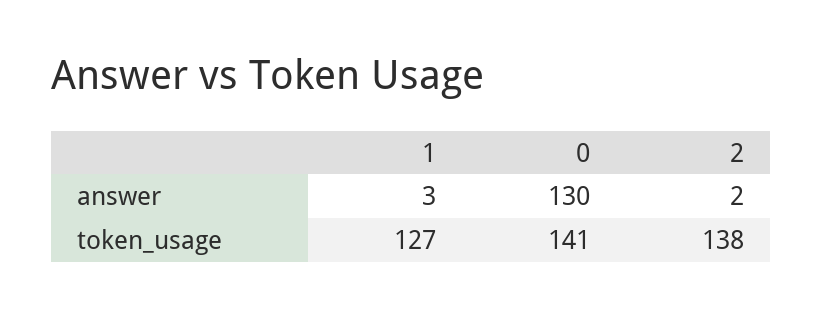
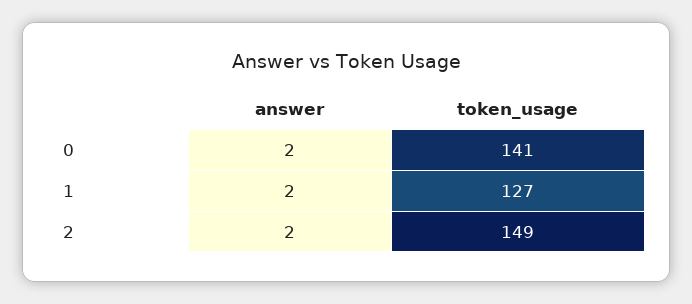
  {
    "1": {
-     "answer": 3,
+     "answer": 2,
      "token_usage": 127
    },
    "0": {
-     "answer": 130,
+     "answer": 2,
      "token_usage": 141
    },
    "2": {
      "answer": 2,
-     "token_usage": 138
+     "token_usage": 149
    }
  }

